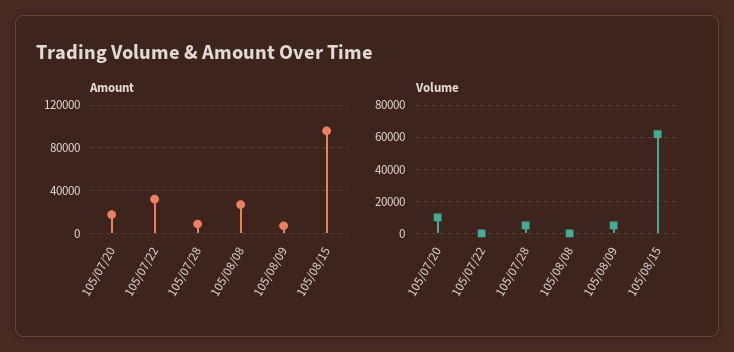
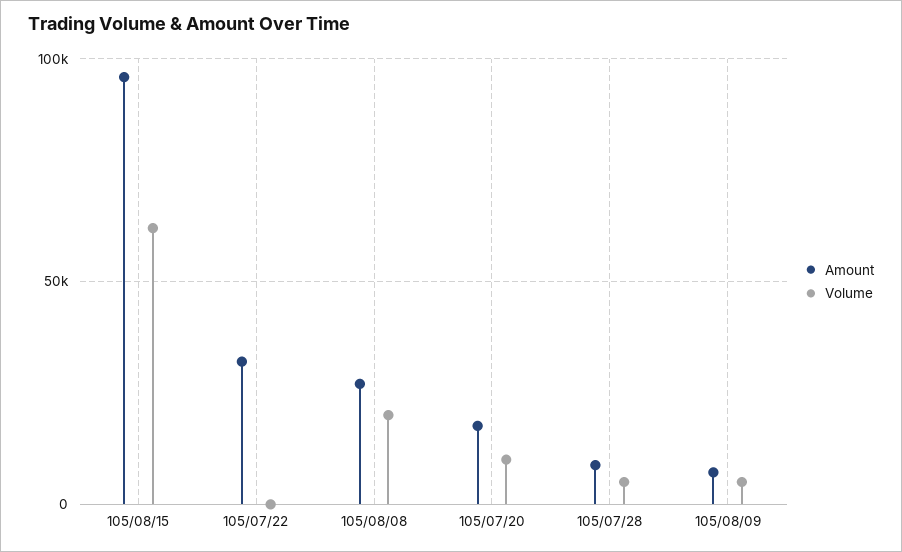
  {
    "Amount": {
      "105/07/20": 20000,
      "105/07/22": 30000,
      "105/07/28": 10000,
      "105/08/08": 25000,
      "105/08/09": 5000,
      "105/08/15": 95000
    },
    "Volume": {
      "105/07/20": 10000,
      "105/07/22": 0,
      "105/07/28": 5000,
-     "105/08/08": 0,
+     "105/08/08": 20000,
      "105/08/09": 5000,
      "105/08/15": 60000
    }
  }

